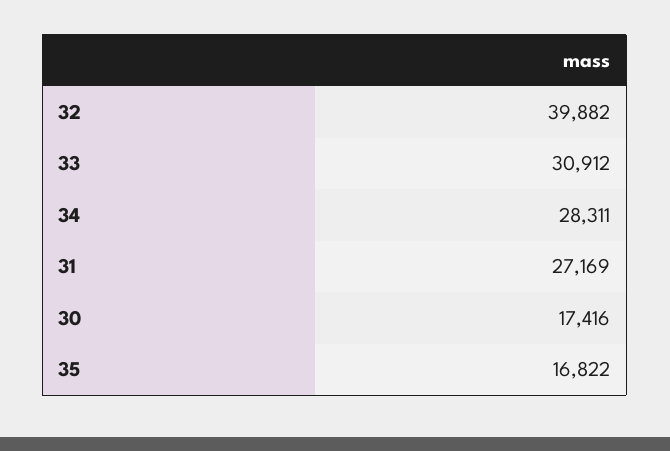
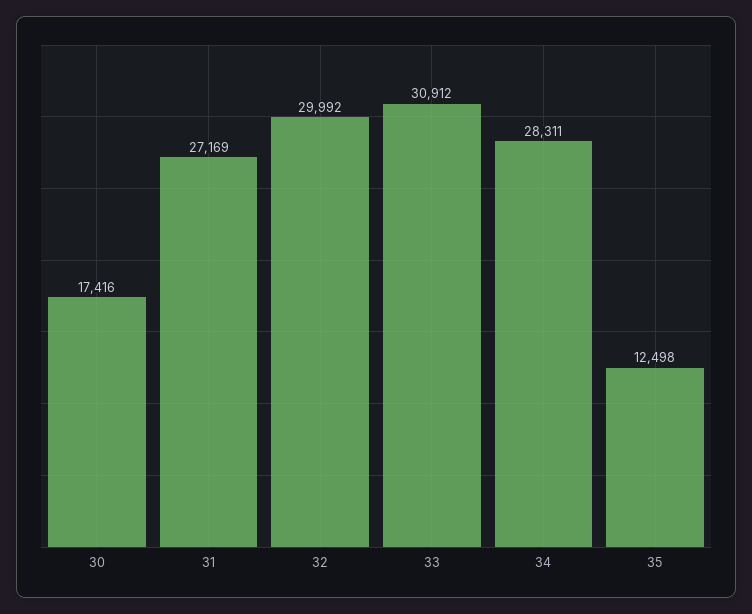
  {
-   "32": 39882,
+   "32": 29992,
    "33": 30912,
    "34": 28311,
    "31": 27169,
    "30": 17416,
-   "35": 16822
+   "35": 12498
  }

